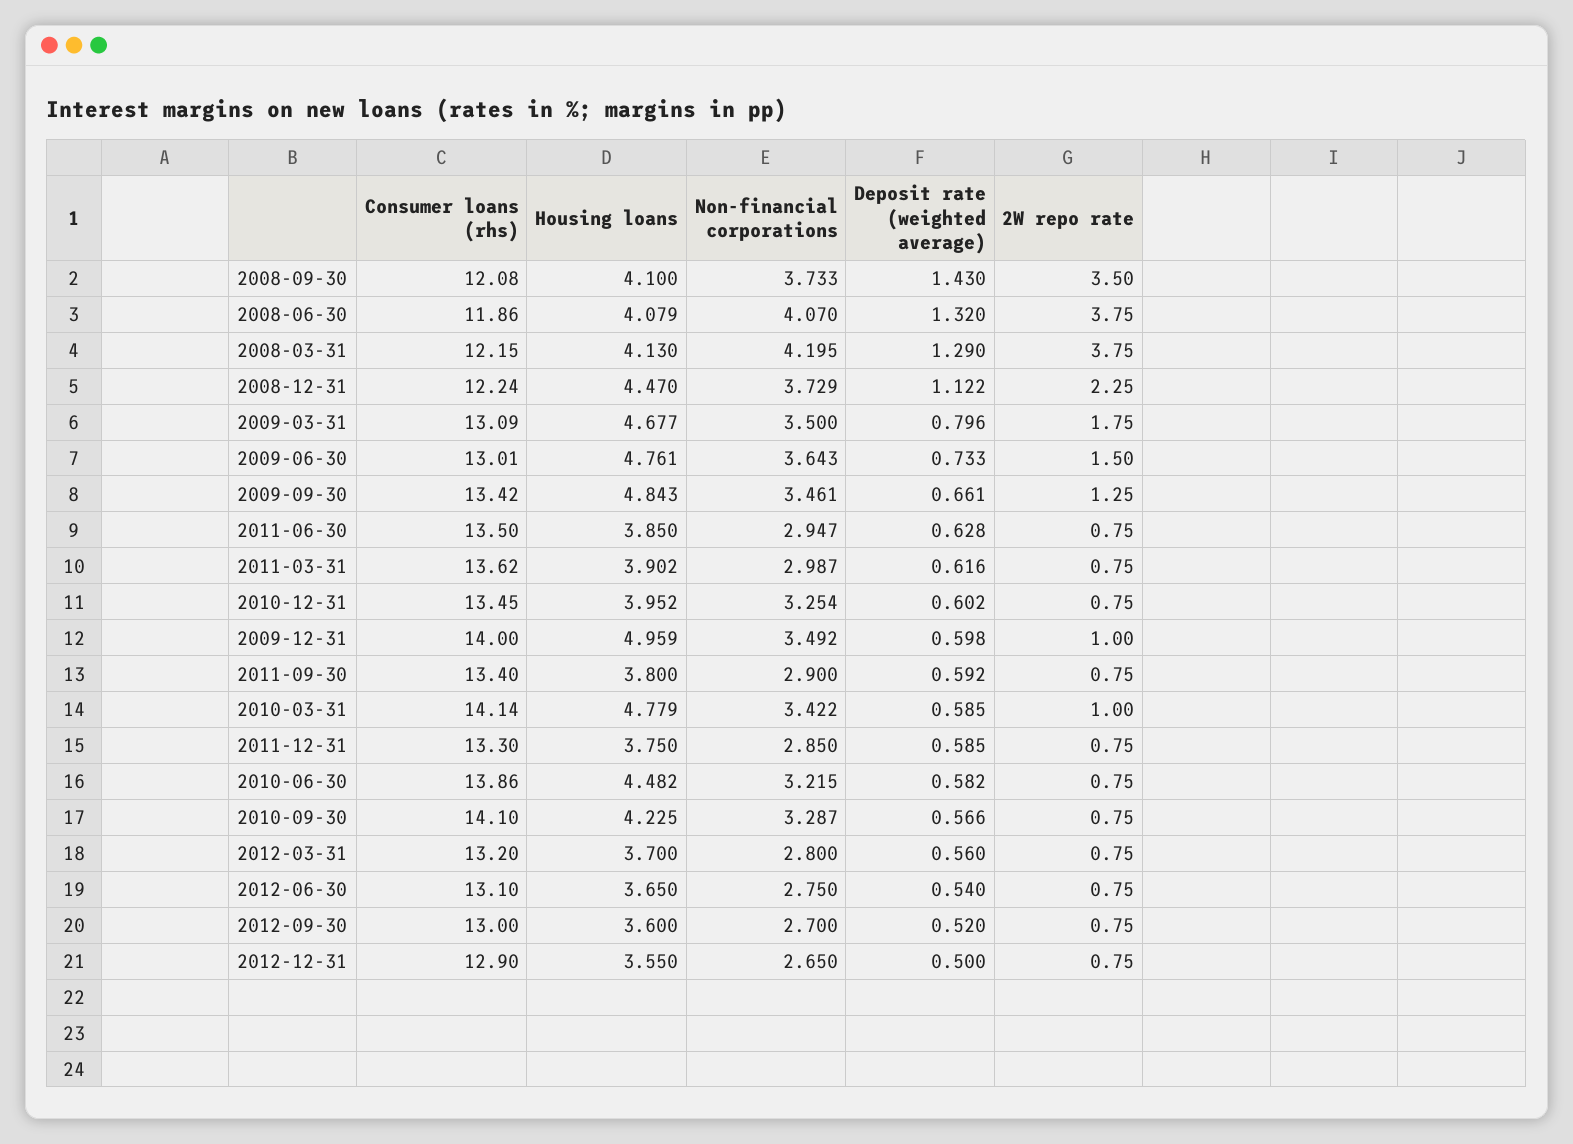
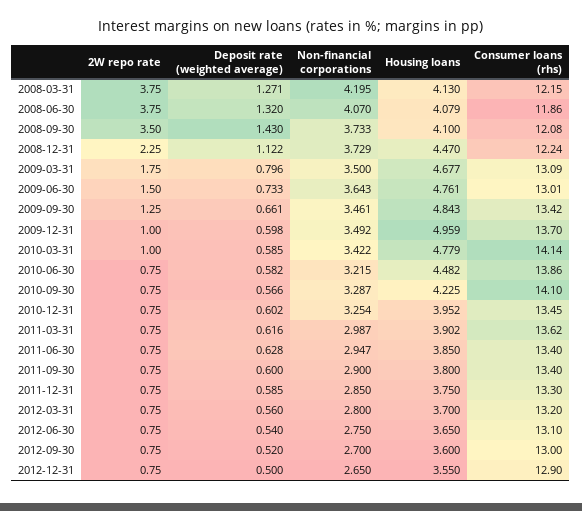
  {
    "Consumer loans (rhs)": {
      "2008-09-30": 12.08,
      "2008-06-30": 11.86,
      "2008-03-31": 12.15,
      "2008-12-31": 12.24,
      "2009-03-31": 13.09,
      "2009-06-30": 13.01,
      "2009-09-30": 13.42,
-     "2011-06-30": 13.5,
+     "2011-06-30": 13.4,
      "2011-03-31": 13.62,
      "2010-12-31": 13.45,
-     "2009-12-31": 14,
+     "2009-12-31": 13.7,
      "2011-09-30": 13.4,
      "2010-03-31": 14.14,
      "2011-12-31": 13.3,
      "2010-06-30": 13.86,
      "2010-09-30": 14.1,
      "2012-03-31": 13.2,
      "2012-06-30": 13.1,
      "2012-09-30": 13,
      "2012-12-31": 12.9
    },
    "Housing loans": {
      "2008-09-30": 4.1,
      "2008-06-30": 4.079,
      "2008-03-31": 4.13,
      "2008-12-31": 4.47,
      "2009-03-31": 4.677,
      "2009-06-30": 4.761,
      "2009-09-30": 4.843,
      "2011-06-30": 3.85,
      "2011-03-31": 3.902,
      "2010-12-31": 3.952,
      "2009-12-31": 4.959,
      "2011-09-30": 3.8,
      "2010-03-31": 4.779,
      "2011-12-31": 3.75,
      "2010-06-30": 4.482,
      "2010-09-30": 4.225,
      "2012-03-31": 3.7,
      "2012-06-30": 3.65,
      "2012-09-30": 3.6,
      "2012-12-31": 3.55
    },
    "Non-financial corporations": {
      "2008-09-30": 3.733,
      "2008-06-30": 4.07,
      "2008-03-31": 4.195,
      "2008-12-31": 3.729,
      "2009-03-31": 3.5,
      "2009-06-30": 3.643,
      "2009-09-30": 3.461,
      "2011-06-30": 2.947,
      "2011-03-31": 2.987,
      "2010-12-31": 3.254,
      "2009-12-31": 3.492,
      "2011-09-30": 2.9,
      "2010-03-31": 3.422,
      "2011-12-31": 2.85,
      "2010-06-30": 3.215,
      "2010-09-30": 3.287,
      "2012-03-31": 2.8,
      "2012-06-30": 2.75,
      "2012-09-30": 2.7,
      "2012-12-31": 2.65
    },
    "Deposit rate (weighted average)": {
      "2008-09-30": 1.43,
      "2008-06-30": 1.32,
-     "2008-03-31": 1.29,
+     "2008-03-31": 1.271,
      "2008-12-31": 1.122,
      "2009-03-31": 0.796,
      "2009-06-30": 0.733,
      "2009-09-30": 0.661,
      "2011-06-30": 0.628,
      "2011-03-31": 0.616,
      "2010-12-31": 0.602,
      "2009-12-31": 0.598,
-     "2011-09-30": 0.592,
+     "2011-09-30": 0.6,
      "2010-03-31": 0.585,
      "2011-12-31": 0.585,
      "2010-06-30": 0.582,
      "2010-09-30": 0.566,
      "2012-03-31": 0.56,
      "2012-06-30": 0.54,
      "2012-09-30": 0.52,
      "2012-12-31": 0.5
    },
    "2W repo rate": {
      "2008-09-30": 3.5,
      "2008-06-30": 3.75,
      "2008-03-31": 3.75,
      "2008-12-31": 2.25,
      "2009-03-31": 1.75,
      "2009-06-30": 1.5,
      "2009-09-30": 1.25,
      "2011-06-30": 0.75,
      "2011-03-31": 0.75,
      "2010-12-31": 0.75,
      "2009-12-31": 1,
      "2011-09-30": 0.75,
      "2010-03-31": 1,
      "2011-12-31": 0.75,
      "2010-06-30": 0.75,
      "2010-09-30": 0.75,
      "2012-03-31": 0.75,
      "2012-06-30": 0.75,
      "2012-09-30": 0.75,
      "2012-12-31": 0.75
    }
  }

